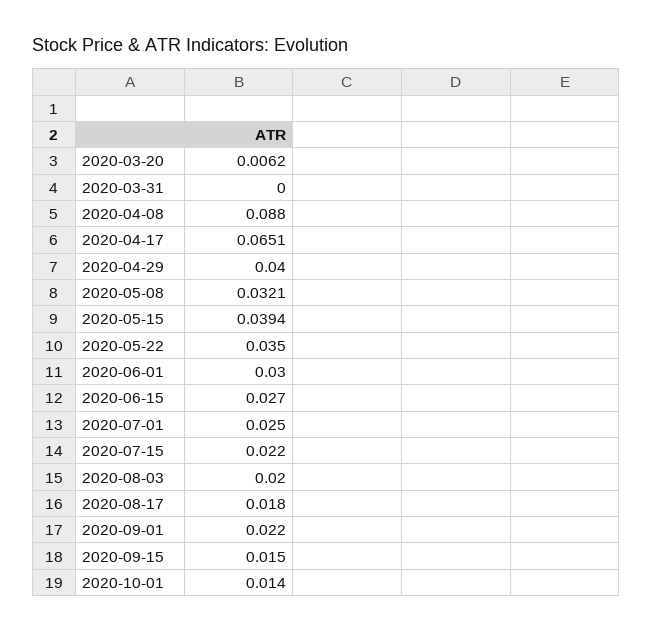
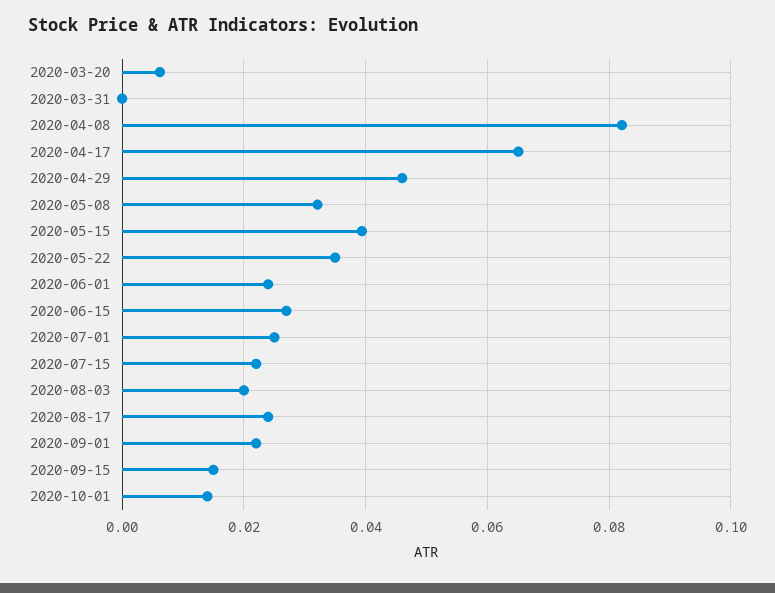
  {
    "2020-03-20": 0.0062,
    "2020-03-31": 0,
-   "2020-04-08": 0.088,
+   "2020-04-08": 0.082,
    "2020-04-17": 0.0651,
-   "2020-04-29": 0.04,
+   "2020-04-29": 0.046,
    "2020-05-08": 0.0321,
    "2020-05-15": 0.0394,
    "2020-05-22": 0.035,
-   "2020-06-01": 0.03,
+   "2020-06-01": 0.024,
    "2020-06-15": 0.027,
    "2020-07-01": 0.025,
    "2020-07-15": 0.022,
    "2020-08-03": 0.02,
-   "2020-08-17": 0.018,
+   "2020-08-17": 0.024,
    "2020-09-01": 0.022,
    "2020-09-15": 0.015,
    "2020-10-01": 0.014
  }

